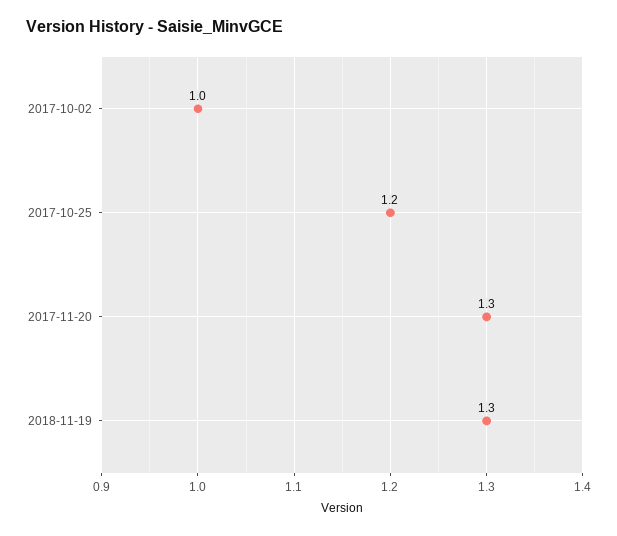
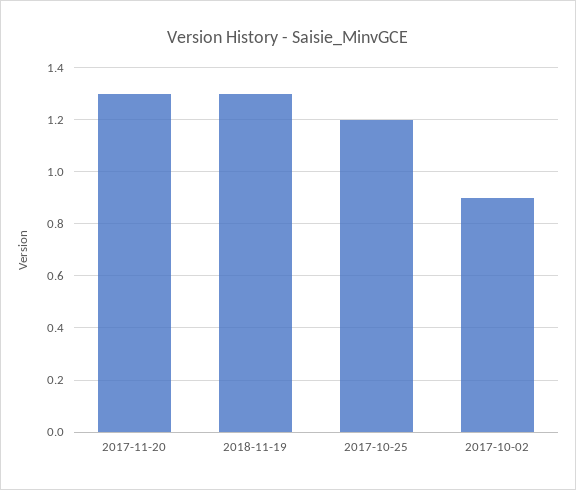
  {
-   "2017-10-02": 1,
+   "2017-10-02": 0.9,
    "2017-10-25": 1.2,
    "2017-11-20": 1.3,
    "2018-11-19": 1.3
  }

